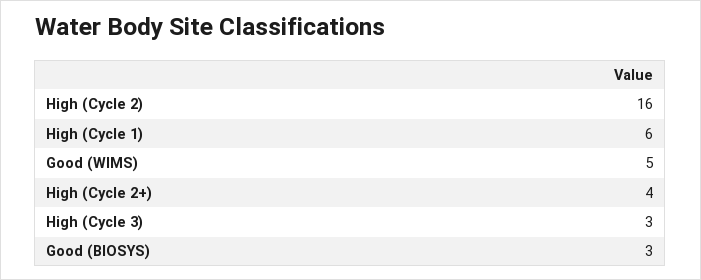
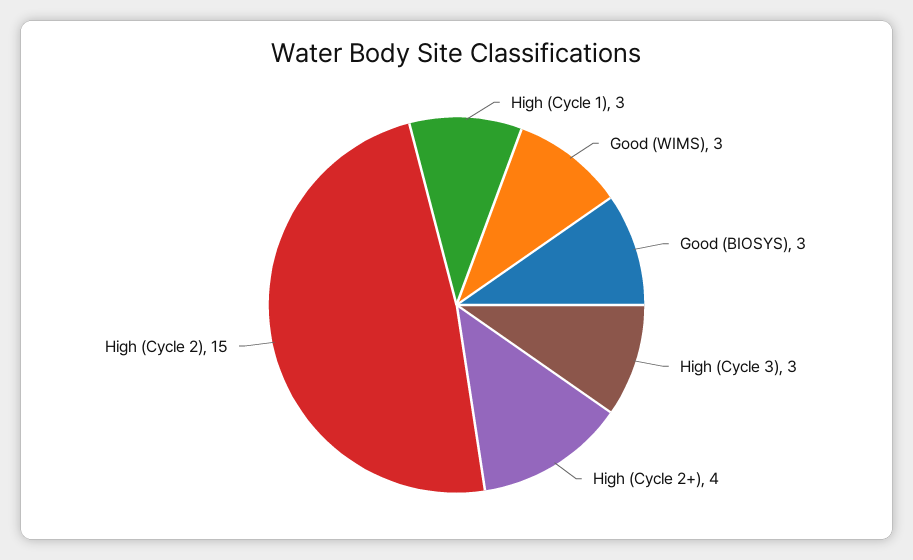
  {
-   "High (Cycle 2)": 16,
+   "High (Cycle 2)": 15,
-   "High (Cycle 1)": 6,
+   "High (Cycle 1)": 3,
-   "Good (WIMS)": 5,
+   "Good (WIMS)": 3,
    "High (Cycle 2+)": 4,
    "High (Cycle 3)": 3,
    "Good (BIOSYS)": 3
  }

